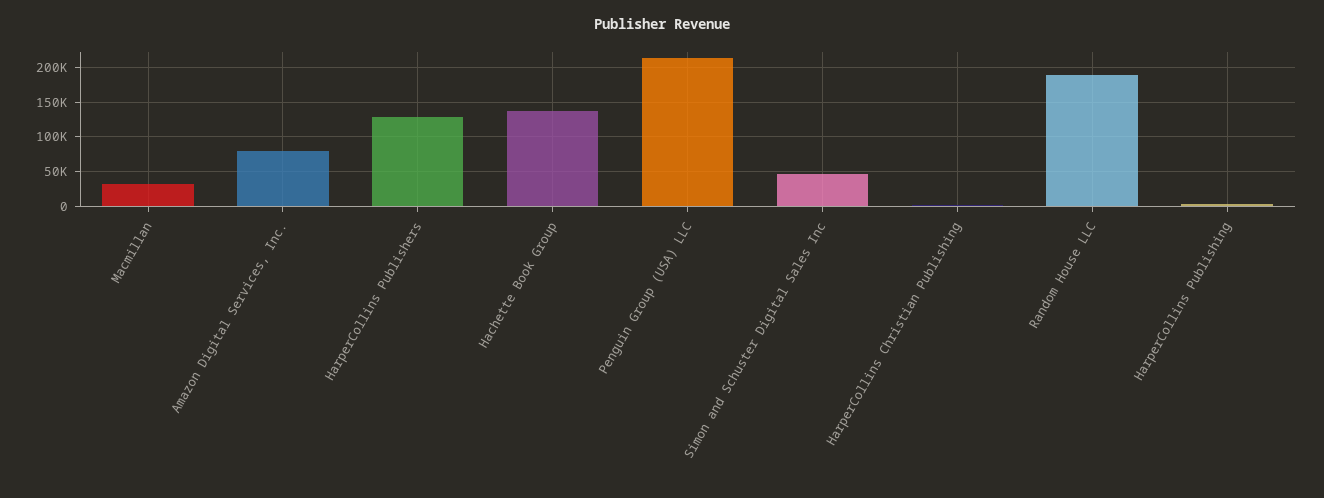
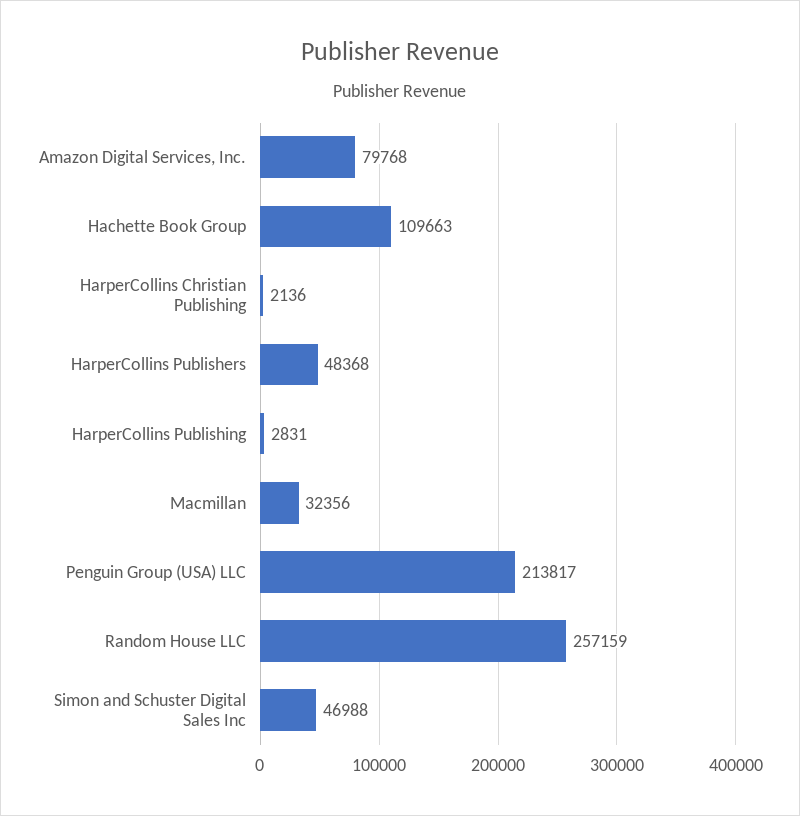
  {
    "Macmillan": 32356,
    "Amazon Digital Services, Inc.": 79768,
-   "HarperCollins Publishers": 130000,
+   "HarperCollins Publishers": 48368,
-   "Hachette Book Group": 140000,
+   "Hachette Book Group": 109663,
    "Penguin Group (USA) LLC": 213817,
    "Simon and Schuster Digital Sales Inc": 46988,
    "HarperCollins Christian Publishing": 2136,
-   "Random House LLC": 190000,
+   "Random House LLC": 257159,
    "HarperCollins Publishing": 2831
  }

